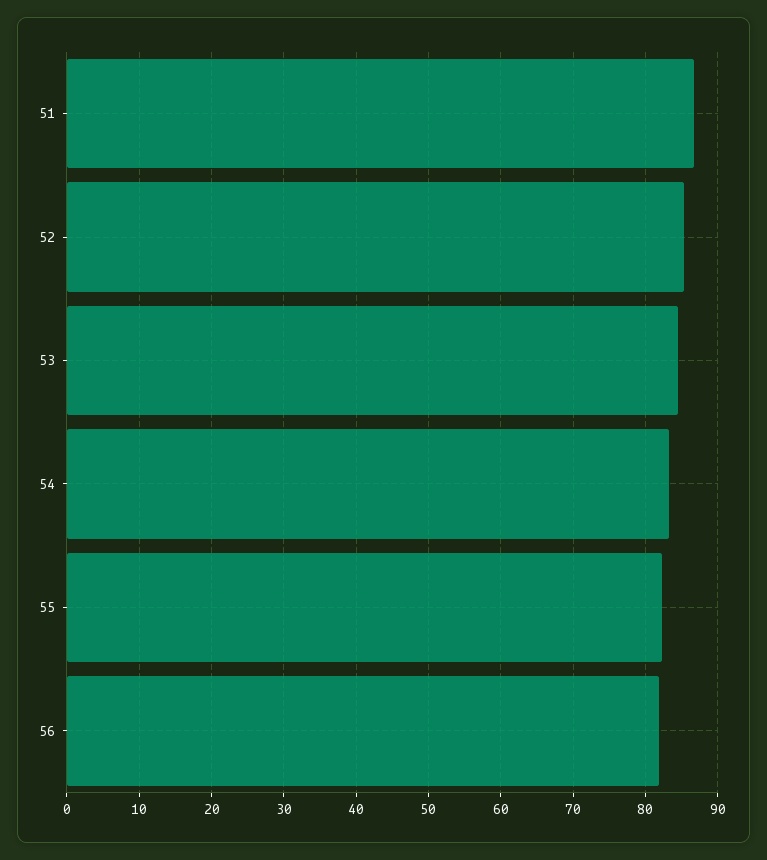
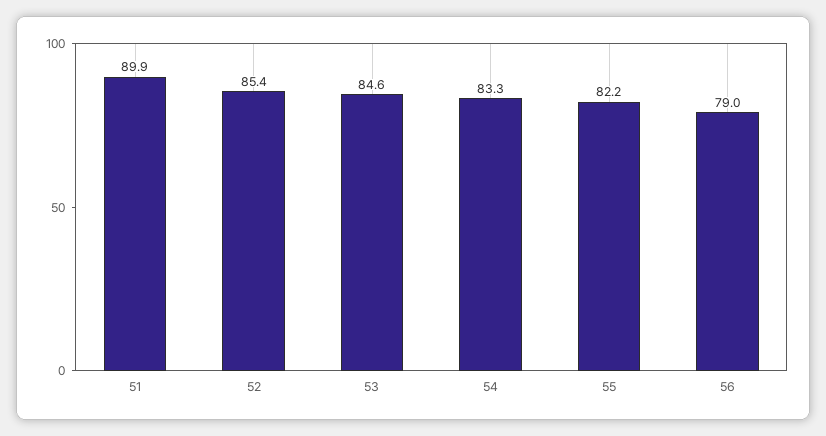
  {
-   "51": 87,
+   "51": 89.9,
    "52": 85.4,
    "53": 84.6,
    "54": 83.3,
    "55": 82.2,
-   "56": 82
+   "56": 79
  }

